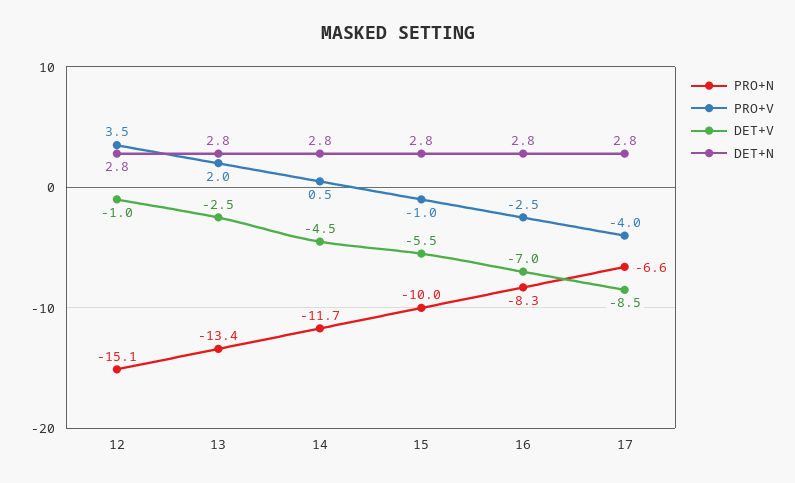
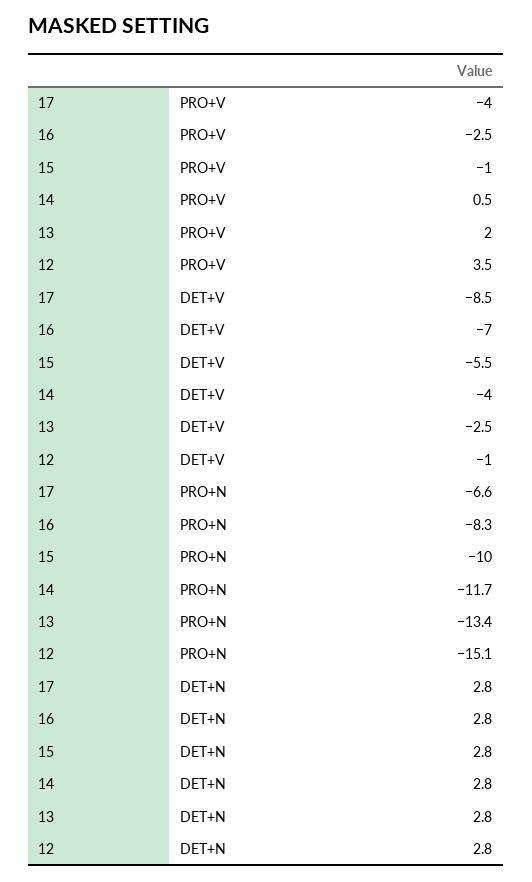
  {
    "PRO+N": {
      "12": -15.1,
      "13": -13.4,
      "14": -11.7,
      "15": -10,
      "16": -8.3,
      "17": -6.6
    },
    "PRO+V": {
      "12": 3.5,
      "13": 2,
      "14": 0.5,
      "15": -1,
      "16": -2.5,
      "17": -4
    },
    "DET+V": {
      "12": -1,
      "13": -2.5,
-     "14": -4.5,
+     "14": -4,
      "15": -5.5,
      "16": -7,
      "17": -8.5
    },
    "DET+N": {
      "12": 2.8,
      "13": 2.8,
      "14": 2.8,
      "15": 2.8,
      "16": 2.8,
      "17": 2.8
    }
  }

